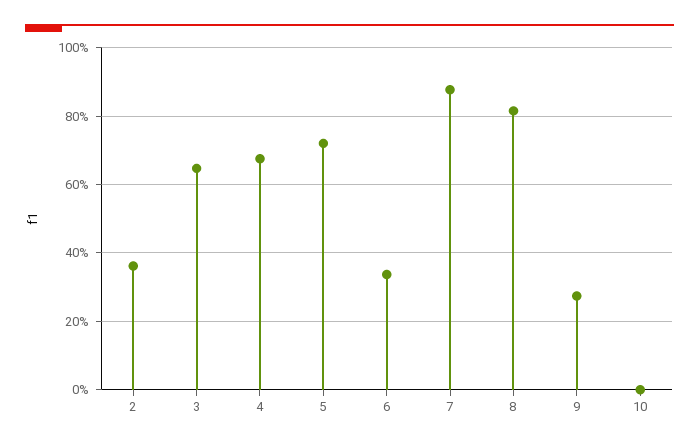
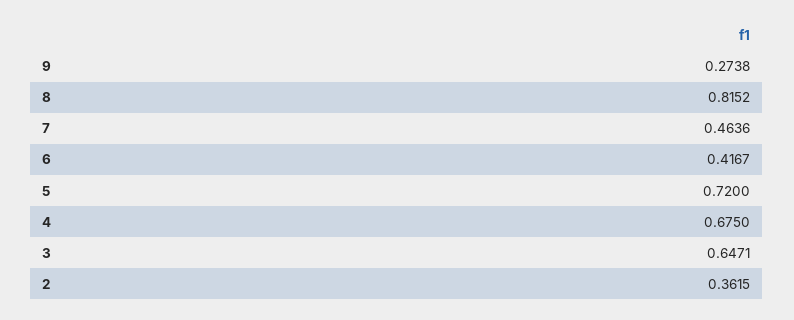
  {
    "2": 0.3615,
    "3": 0.6471,
    "4": 0.675,
    "5": 0.72,
-   "6": 0.34,
+   "6": 0.4167,
-   "7": 0.88,
+   "7": 0.4636,
    "8": 0.8152,
-   "9": 0.2738,
+   "9": 0.2738
-   "10": 0
  }

